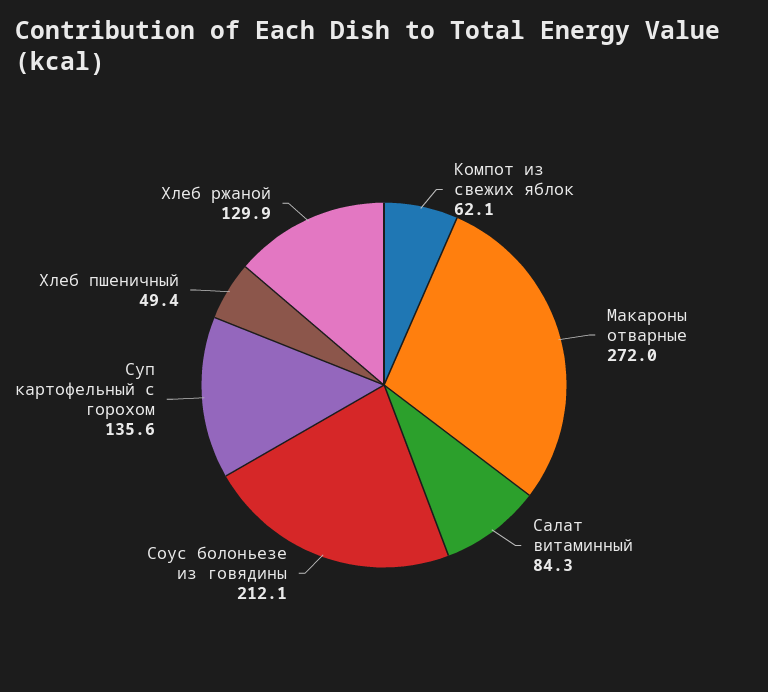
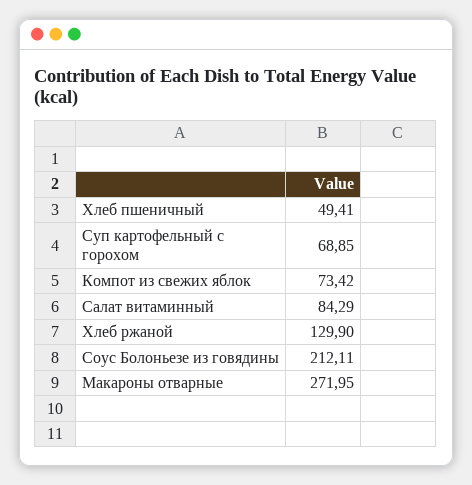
  {
-   "Компот из свежих яблок": 62.1,
+   "Компот из свежих яблок": 73.42,
    "Макароны отварные": 271.95,
    "Салат витаминный": 84.29,
    "Соус болоньезе из говядины": 212.11,
-   "Суп картофельный с горохом": 135.6,
+   "Суп картофельный с горохом": 68.85,
    "Хлеб пшеничный": 49.41,
    "Хлеб ржаной": 129.9
  }

